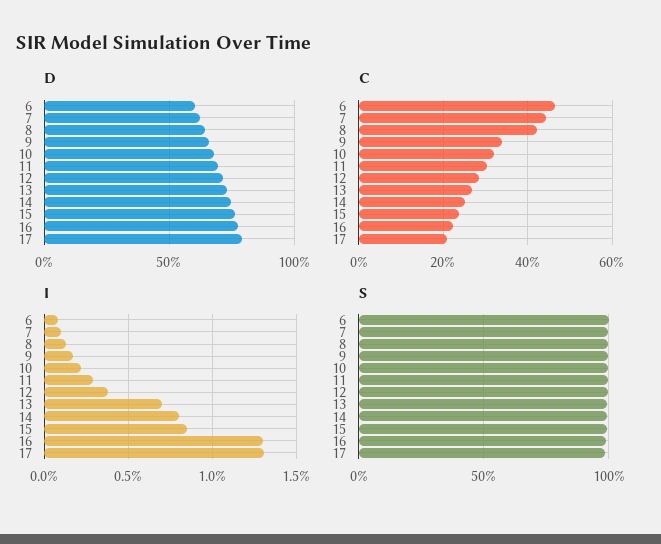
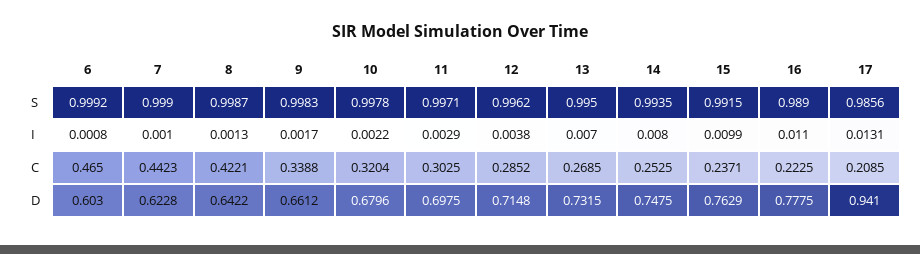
  {
    "D": {
      "6": 0.603,
      "7": 0.6228,
      "8": 0.6422,
      "9": 0.6612,
      "10": 0.6796,
      "11": 0.6975,
      "12": 0.7148,
      "13": 0.7315,
      "14": 0.7475,
      "15": 0.7629,
      "16": 0.7775,
-     "17": 0.8
+     "17": 0.941
    },
    "C": {
      "6": 0.465,
      "7": 0.4423,
      "8": 0.4221,
      "9": 0.3388,
      "10": 0.3204,
      "11": 0.3025,
      "12": 0.2852,
      "13": 0.2685,
      "14": 0.2525,
      "15": 0.2371,
      "16": 0.2225,
      "17": 0.2085
    },
    "I": {
      "6": 0.0008,
      "7": 0.001,
      "8": 0.0013,
      "9": 0.0017,
      "10": 0.0022,
      "11": 0.0029,
      "12": 0.0038,
      "13": 0.007,
      "14": 0.008,
-     "15": 0.0085,
+     "15": 0.0099,
-     "16": 0.013,
+     "16": 0.011,
      "17": 0.0131
    },
    "S": {
      "6": 0.9992,
      "7": 0.999,
      "8": 0.9987,
      "9": 0.9983,
      "10": 0.9978,
      "11": 0.9971,
      "12": 0.9962,
      "13": 0.995,
      "14": 0.9935,
      "15": 0.9915,
      "16": 0.989,
      "17": 0.9856
    }
  }

